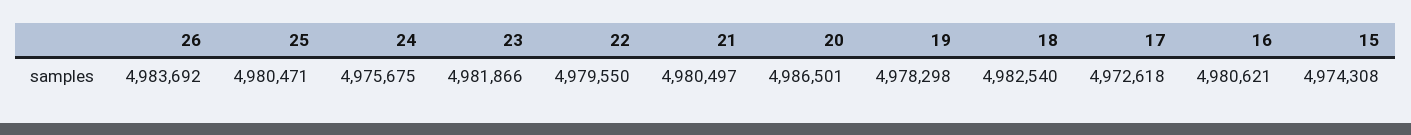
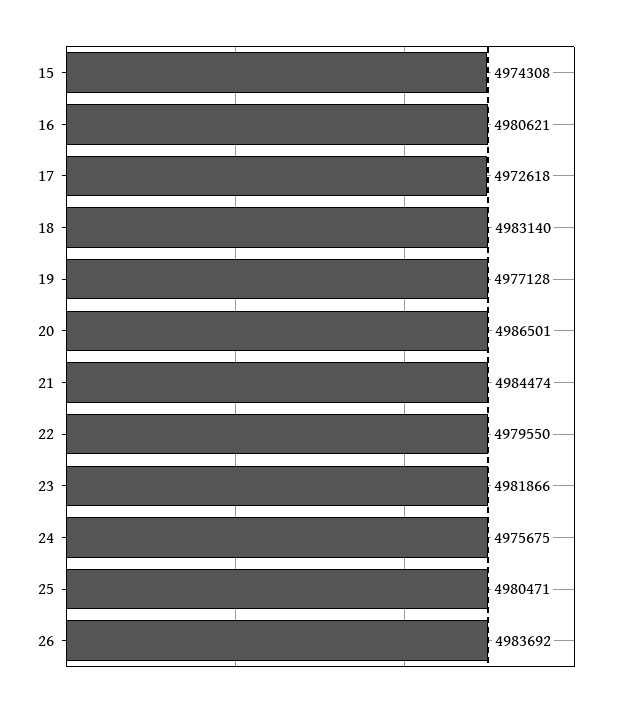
  {
    "26": 4983692,
    "25": 4980471,
    "24": 4975675,
    "23": 4981866,
    "22": 4979550,
-   "21": 4980497,
+   "21": 4984474,
    "20": 4986501,
-   "19": 4978298,
+   "19": 4977128,
-   "18": 4982540,
+   "18": 4983140,
    "17": 4972618,
    "16": 4980621,
    "15": 4974308
  }

